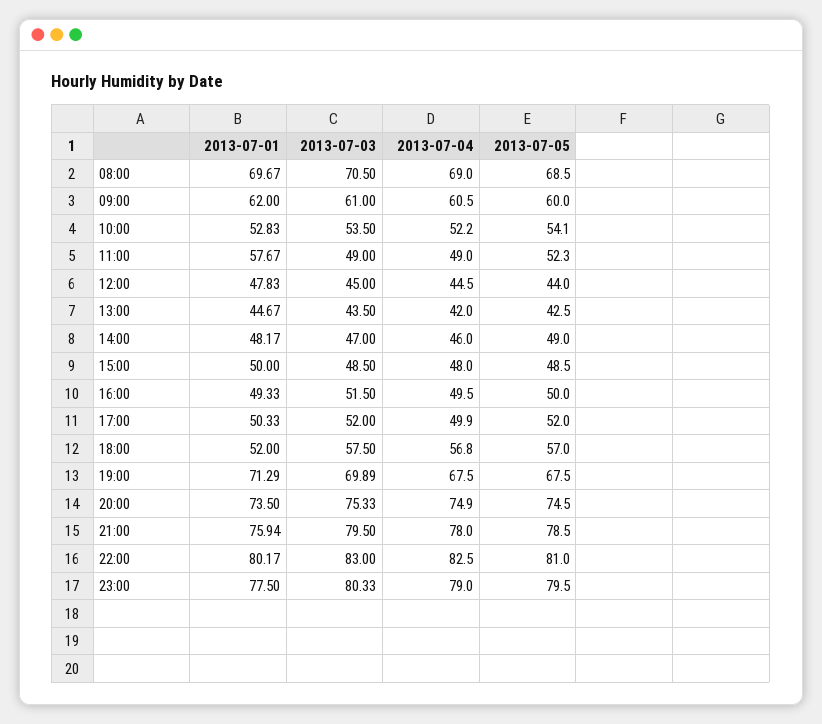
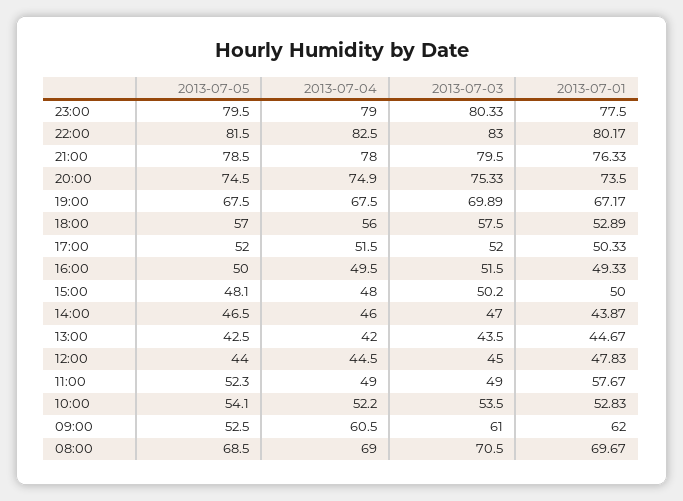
  {
    "2013-07-01": {
      "08:00": 69.67,
      "09:00": 62,
      "10:00": 52.83,
      "11:00": 57.67,
      "12:00": 47.83,
      "13:00": 44.67,
-     "14:00": 48.17,
+     "14:00": 43.87,
      "15:00": 50,
      "16:00": 49.33,
      "17:00": 50.33,
-     "18:00": 52,
+     "18:00": 52.89,
-     "19:00": 71.29,
+     "19:00": 67.17,
      "20:00": 73.5,
-     "21:00": 75.94,
+     "21:00": 76.33,
      "22:00": 80.17,
      "23:00": 77.5
    },
    "2013-07-03": {
      "08:00": 70.5,
      "09:00": 61,
      "10:00": 53.5,
      "11:00": 49,
      "12:00": 45,
      "13:00": 43.5,
      "14:00": 47,
-     "15:00": 48.5,
+     "15:00": 50.2,
      "16:00": 51.5,
      "17:00": 52,
      "18:00": 57.5,
      "19:00": 69.89,
      "20:00": 75.33,
      "21:00": 79.5,
      "22:00": 83,
      "23:00": 80.33
    },
    "2013-07-04": {
      "08:00": 69,
      "09:00": 60.5,
      "10:00": 52.2,
      "11:00": 49,
      "12:00": 44.5,
      "13:00": 42,
      "14:00": 46,
      "15:00": 48,
      "16:00": 49.5,
-     "17:00": 49.9,
+     "17:00": 51.5,
-     "18:00": 56.8,
+     "18:00": 56,
      "19:00": 67.5,
      "20:00": 74.9,
      "21:00": 78,
      "22:00": 82.5,
      "23:00": 79
    },
    "2013-07-05": {
      "08:00": 68.5,
-     "09:00": 60,
+     "09:00": 52.5,
      "10:00": 54.1,
      "11:00": 52.3,
      "12:00": 44,
      "13:00": 42.5,
-     "14:00": 49,
+     "14:00": 46.5,
-     "15:00": 48.5,
+     "15:00": 48.1,
      "16:00": 50,
      "17:00": 52,
      "18:00": 57,
      "19:00": 67.5,
      "20:00": 74.5,
      "21:00": 78.5,
-     "22:00": 81,
+     "22:00": 81.5,
      "23:00": 79.5
    }
  }

